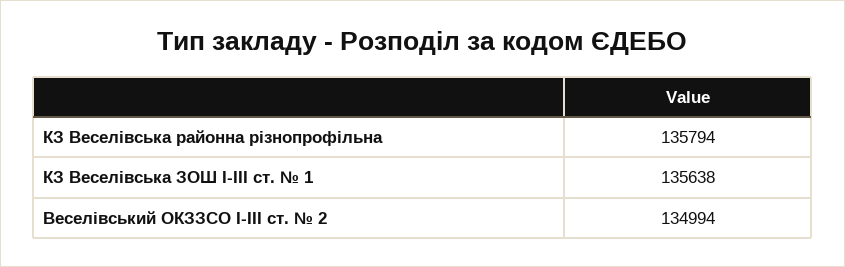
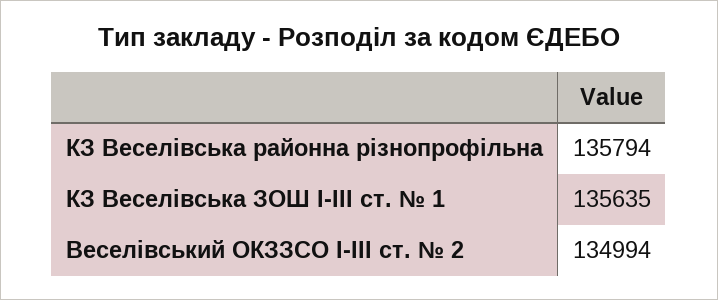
  {
    "КЗ Веселівська районна різнопрофільна": 135794,
-   "КЗ Веселівська ЗОШ І-ІІІ ст. № 1": 135638,
+   "КЗ Веселівська ЗОШ І-ІІІ ст. № 1": 135635,
    "Веселівський ОКЗЗСО І-ІІІ ст. № 2": 134994
  }

